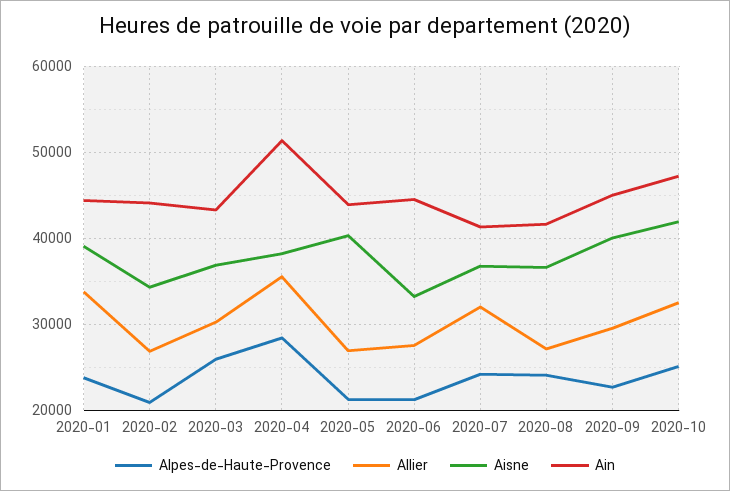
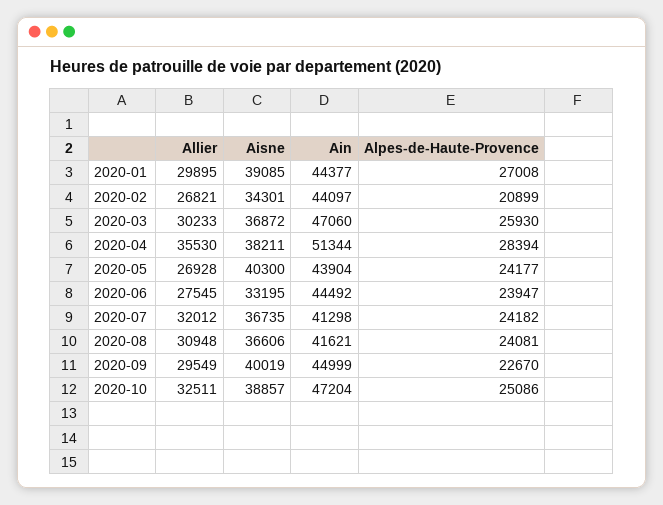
  {
    "Alpes-de-Haute-Provence": {
-     "2020-01": 24000,
+     "2020-01": 27008,
      "2020-02": 20899,
      "2020-03": 25930,
      "2020-04": 28394,
-     "2020-05": 21000,
+     "2020-05": 24177,
-     "2020-06": 21000,
+     "2020-06": 23947,
      "2020-07": 24182,
      "2020-08": 24081,
      "2020-09": 22670,
      "2020-10": 25086
    },
    "Allier": {
-     "2020-01": 34000,
+     "2020-01": 29895,
      "2020-02": 26821,
      "2020-03": 30233,
      "2020-04": 35530,
      "2020-05": 26928,
      "2020-06": 27545,
      "2020-07": 32012,
-     "2020-08": 27000,
+     "2020-08": 30948,
      "2020-09": 29549,
      "2020-10": 32511
    },
    "Aisne": {
      "2020-01": 39085,
      "2020-02": 34301,
      "2020-03": 36872,
      "2020-04": 38211,
      "2020-05": 40300,
      "2020-06": 33195,
      "2020-07": 36735,
      "2020-08": 36606,
      "2020-09": 40019,
-     "2020-10": 42000
+     "2020-10": 38857
    },
    "Ain": {
      "2020-01": 44377,
      "2020-02": 44097,
-     "2020-03": 43000,
+     "2020-03": 47060,
      "2020-04": 51344,
      "2020-05": 43904,
      "2020-06": 44492,
      "2020-07": 41298,
      "2020-08": 41621,
      "2020-09": 44999,
      "2020-10": 47204
    }
  }

